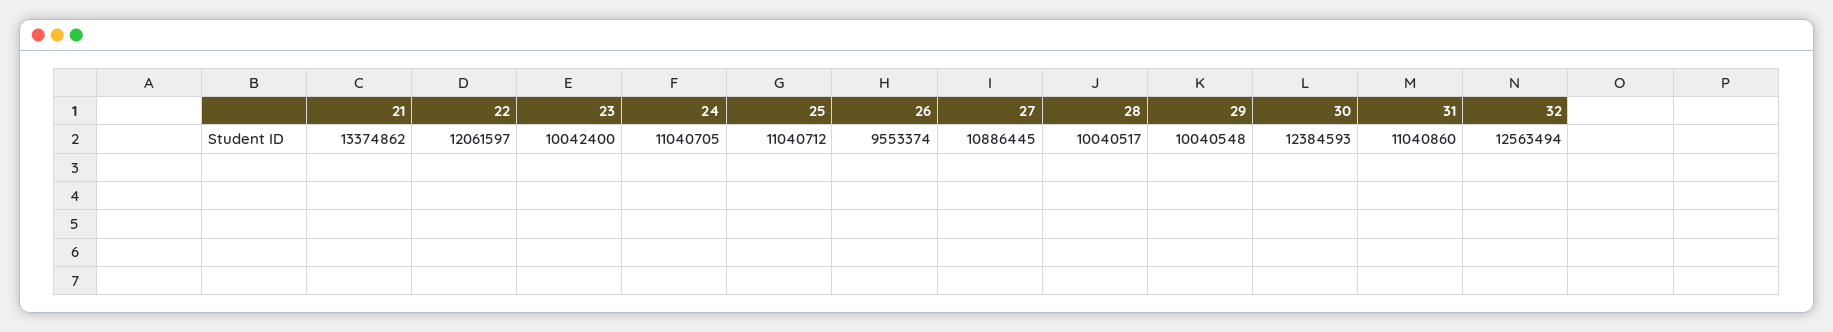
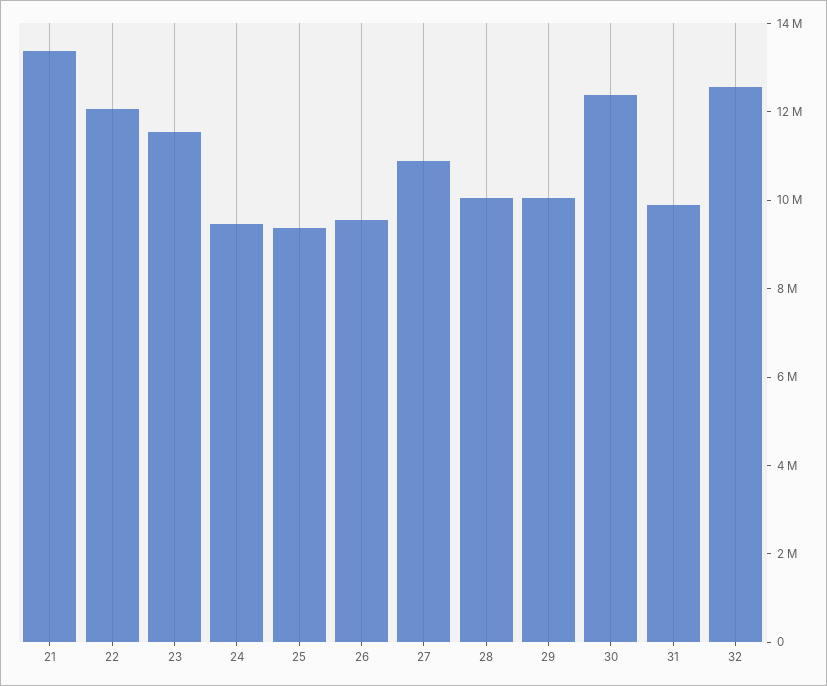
  {
    "21": 13374862,
    "22": 12061597,
-   "23": 10042400,
+   "23": 11500000,
-   "24": 11040705,
+   "24": 9500000,
-   "25": 11040712,
+   "25": 9500000,
    "26": 9553374,
    "27": 10886445,
    "28": 10040517,
    "29": 10040548,
    "30": 12384593,
-   "31": 11040860,
+   "31": 10000000,
    "32": 12563494
  }

